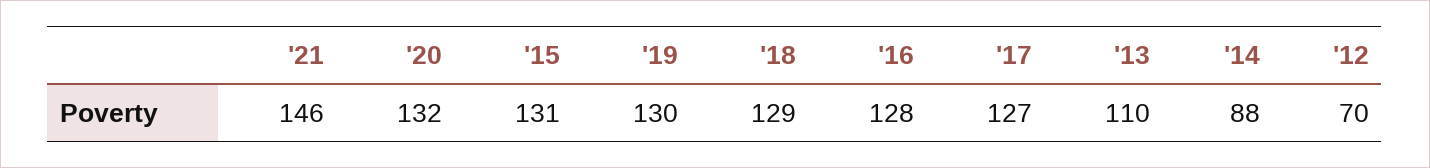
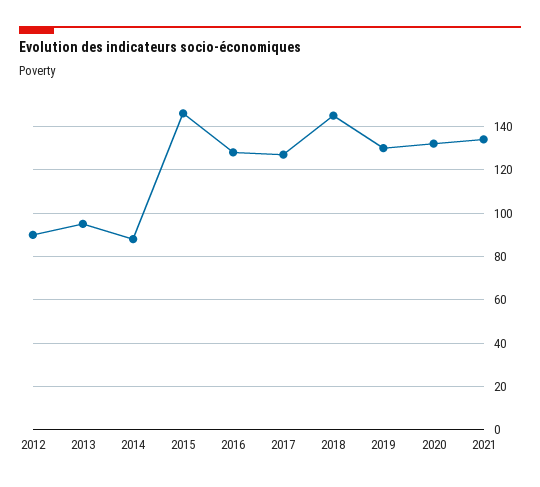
  {
-   "'21": 146,
+   "'21": 135,
    "'20": 132,
-   "'15": 131,
+   "'15": 145,
    "'19": 130,
-   "'18": 129,
+   "'18": 145,
    "'16": 128,
    "'17": 127,
-   "'13": 110,
+   "'13": 95,
    "'14": 88,
-   "'12": 70
+   "'12": 90
  }

